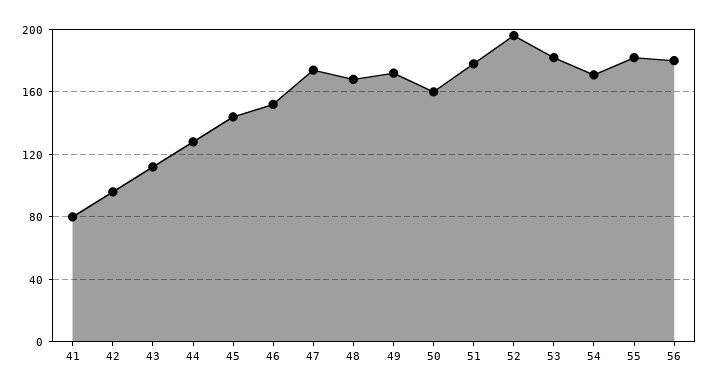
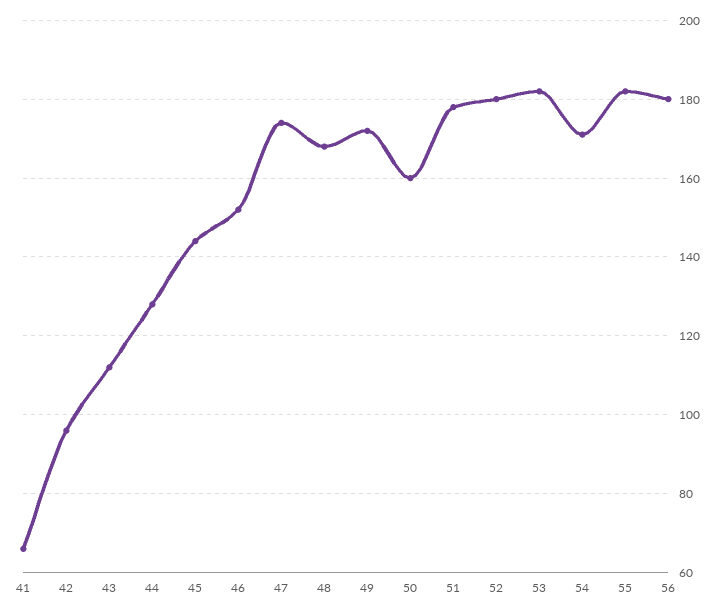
  {
-   "41": 80,
+   "41": 65,
    "42": 95,
    "43": 110,
    "44": 130,
    "45": 145,
    "46": 150,
    "47": 175,
    "48": 170,
    "49": 170,
    "50": 160,
    "51": 180,
-   "52": 195,
+   "52": 180,
    "53": 180,
    "54": 170,
    "55": 180,
    "56": 180
  }

